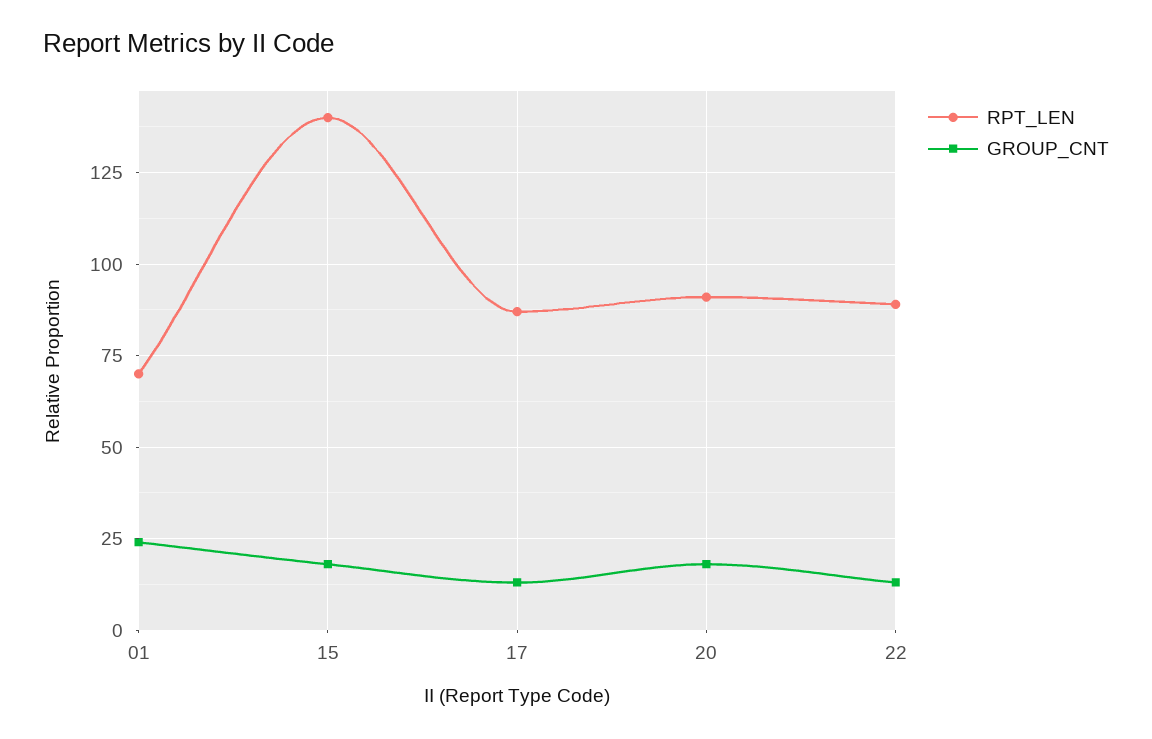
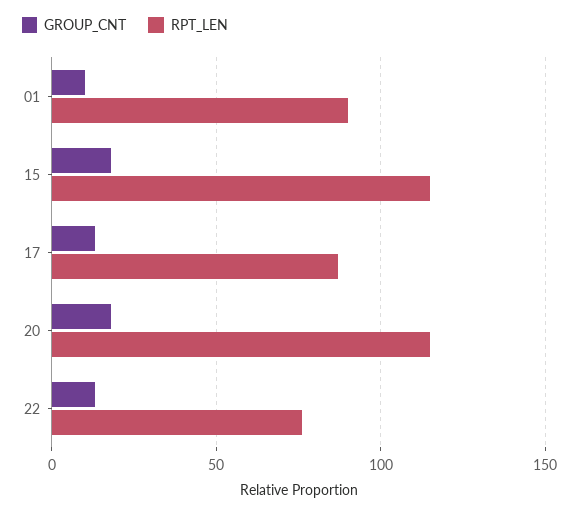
  {
    "RPT_LEN": {
-     "01": 70,
+     "01": 90,
-     "15": 140,
+     "15": 115,
      "17": 85,
-     "20": 90,
+     "20": 115,
-     "22": 90
+     "22": 75
    },
    "GROUP_CNT": {
-     "01": 25,
+     "01": 10,
      "15": 20,
      "17": 15,
      "20": 20,
      "22": 15
    }
  }

